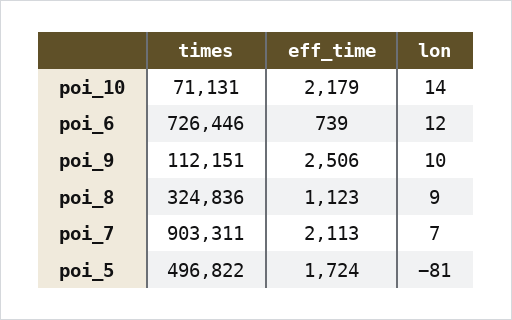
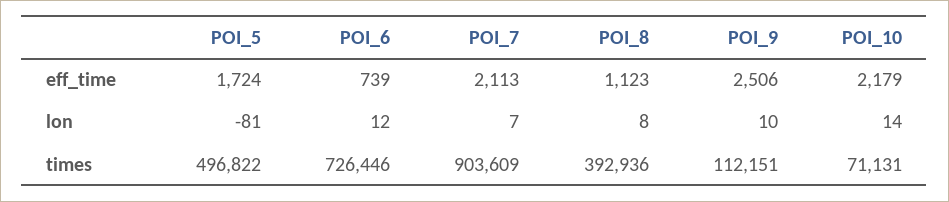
  {
    "times": {
      "poi_10": 71131,
      "poi_6": 726446,
      "poi_9": 112151,
-     "poi_8": 324836,
+     "poi_8": 392936,
-     "poi_7": 903311,
+     "poi_7": 903609,
      "poi_5": 496822
    },
    "eff_time": {
      "poi_10": 2179,
      "poi_6": 739,
      "poi_9": 2506,
      "poi_8": 1123,
      "poi_7": 2113,
      "poi_5": 1724
    },
    "lon": {
      "poi_10": 14,
      "poi_6": 12,
      "poi_9": 10,
-     "poi_8": 9,
+     "poi_8": 8,
      "poi_7": 7,
      "poi_5": -81
    }
  }

